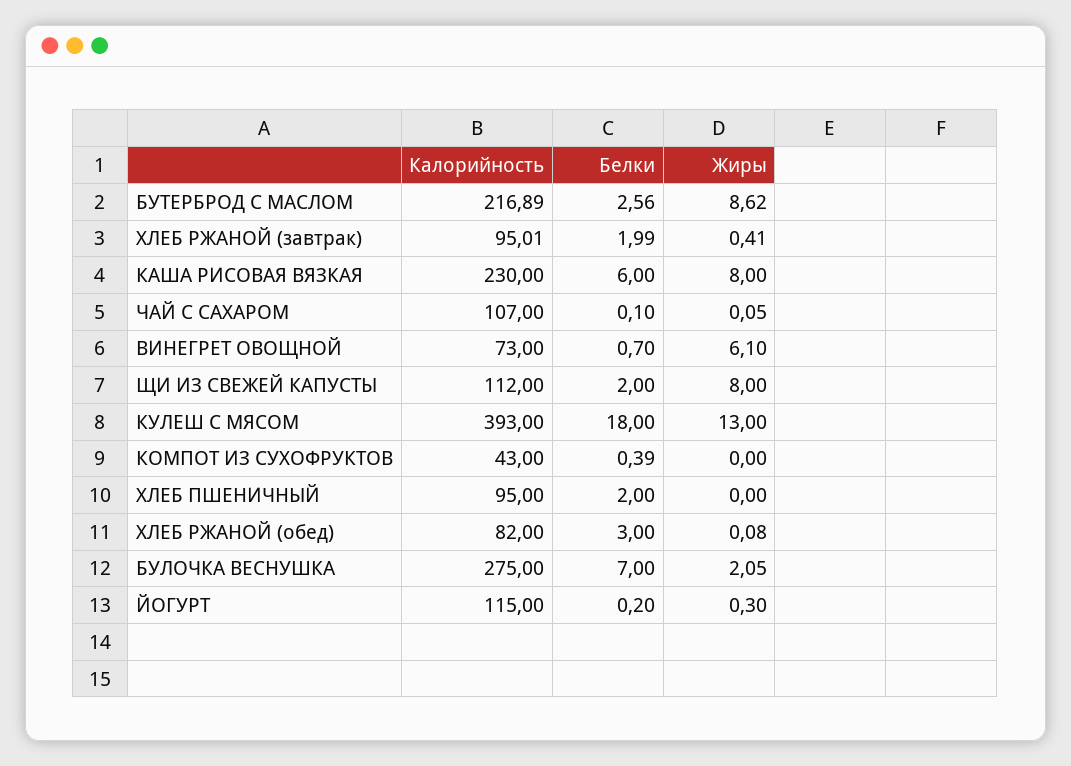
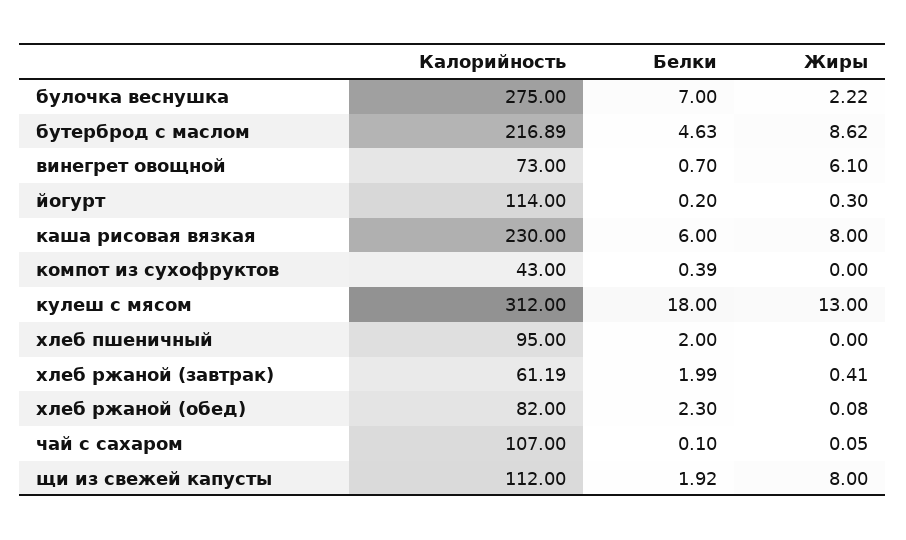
  {
    "Калорийность": {
      "БУТЕРБРОД С МАСЛОМ": 216.89,
-     "ХЛЕБ РЖАНОЙ (завтрак)": 95.01,
+     "ХЛЕБ РЖАНОЙ (завтрак)": 61.19,
      "КАША РИСОВАЯ ВЯЗКАЯ": 230,
      "ЧАЙ С САХАРОМ": 107,
      "ВИНЕГРЕТ ОВОЩНОЙ": 73,
      "ЩИ ИЗ СВЕЖЕЙ КАПУСТЫ": 112,
-     "КУЛЕШ С МЯСОМ": 393,
+     "КУЛЕШ С МЯСОМ": 312,
      "КОМПОТ ИЗ СУХОФРУКТОВ": 43,
      "ХЛЕБ ПШЕНИЧНЫЙ": 95,
      "ХЛЕБ РЖАНОЙ (обед)": 82,
      "БУЛОЧКА ВЕСНУШКА": 275,
-     "ЙОГУРТ": 115
+     "ЙОГУРТ": 114
    },
    "Белки": {
-     "БУТЕРБРОД С МАСЛОМ": 2.56,
+     "БУТЕРБРОД С МАСЛОМ": 4.63,
      "ХЛЕБ РЖАНОЙ (завтрак)": 1.99,
      "КАША РИСОВАЯ ВЯЗКАЯ": 6,
      "ЧАЙ С САХАРОМ": 0.1,
      "ВИНЕГРЕТ ОВОЩНОЙ": 0.7,
-     "ЩИ ИЗ СВЕЖЕЙ КАПУСТЫ": 2,
+     "ЩИ ИЗ СВЕЖЕЙ КАПУСТЫ": 1.92,
      "КУЛЕШ С МЯСОМ": 18,
      "КОМПОТ ИЗ СУХОФРУКТОВ": 0.39,
      "ХЛЕБ ПШЕНИЧНЫЙ": 2,
-     "ХЛЕБ РЖАНОЙ (обед)": 3,
+     "ХЛЕБ РЖАНОЙ (обед)": 2.3,
      "БУЛОЧКА ВЕСНУШКА": 7,
      "ЙОГУРТ": 0.2
    },
    "Жиры": {
      "БУТЕРБРОД С МАСЛОМ": 8.62,
      "ХЛЕБ РЖАНОЙ (завтрак)": 0.41,
      "КАША РИСОВАЯ ВЯЗКАЯ": 8,
      "ЧАЙ С САХАРОМ": 0.05,
      "ВИНЕГРЕТ ОВОЩНОЙ": 6.1,
      "ЩИ ИЗ СВЕЖЕЙ КАПУСТЫ": 8,
      "КУЛЕШ С МЯСОМ": 13,
      "КОМПОТ ИЗ СУХОФРУКТОВ": 0,
      "ХЛЕБ ПШЕНИЧНЫЙ": 0,
      "ХЛЕБ РЖАНОЙ (обед)": 0.08,
-     "БУЛОЧКА ВЕСНУШКА": 2.05,
+     "БУЛОЧКА ВЕСНУШКА": 2.22,
      "ЙОГУРТ": 0.3
    }
  }

